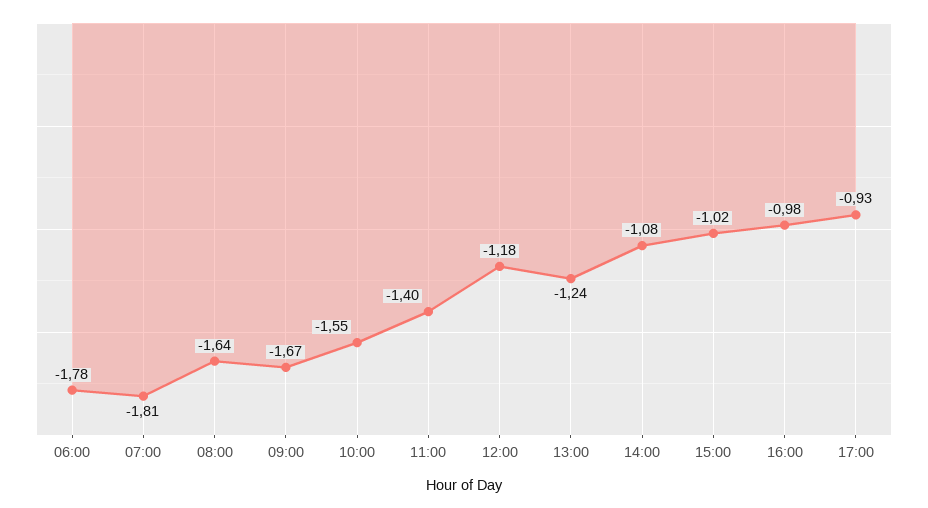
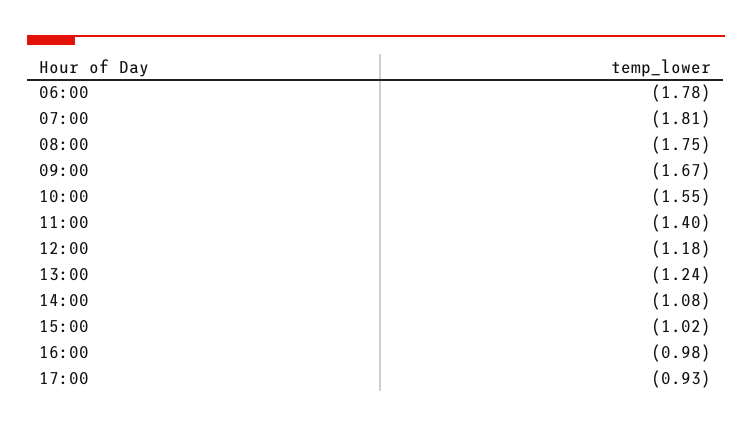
  {
    "06:00": -1.78,
    "07:00": -1.81,
-   "08:00": -1.64,
+   "08:00": -1.75,
    "09:00": -1.67,
    "10:00": -1.55,
    "11:00": -1.4,
    "12:00": -1.18,
    "13:00": -1.24,
    "14:00": -1.08,
    "15:00": -1.02,
    "16:00": -0.98,
    "17:00": -0.93
  }

